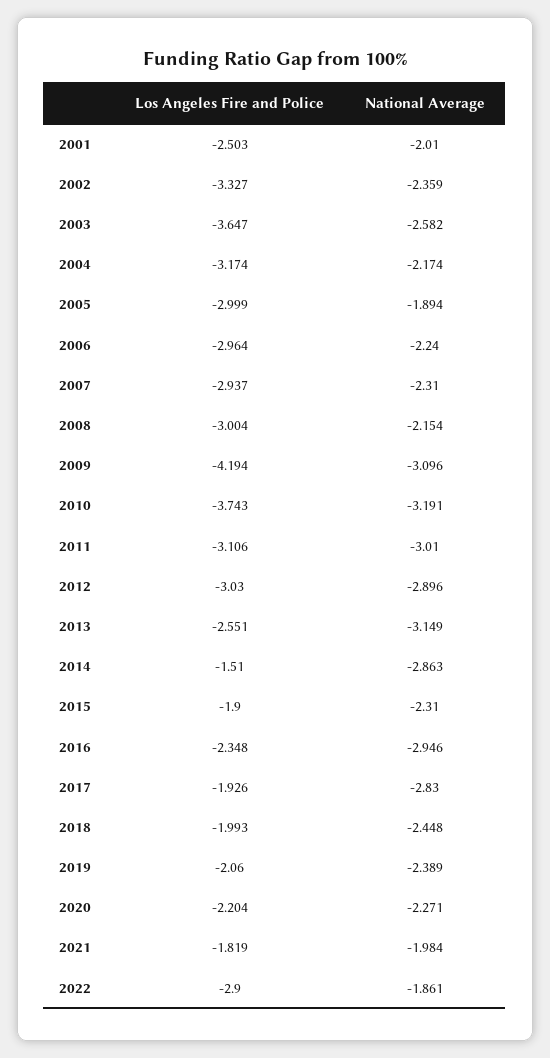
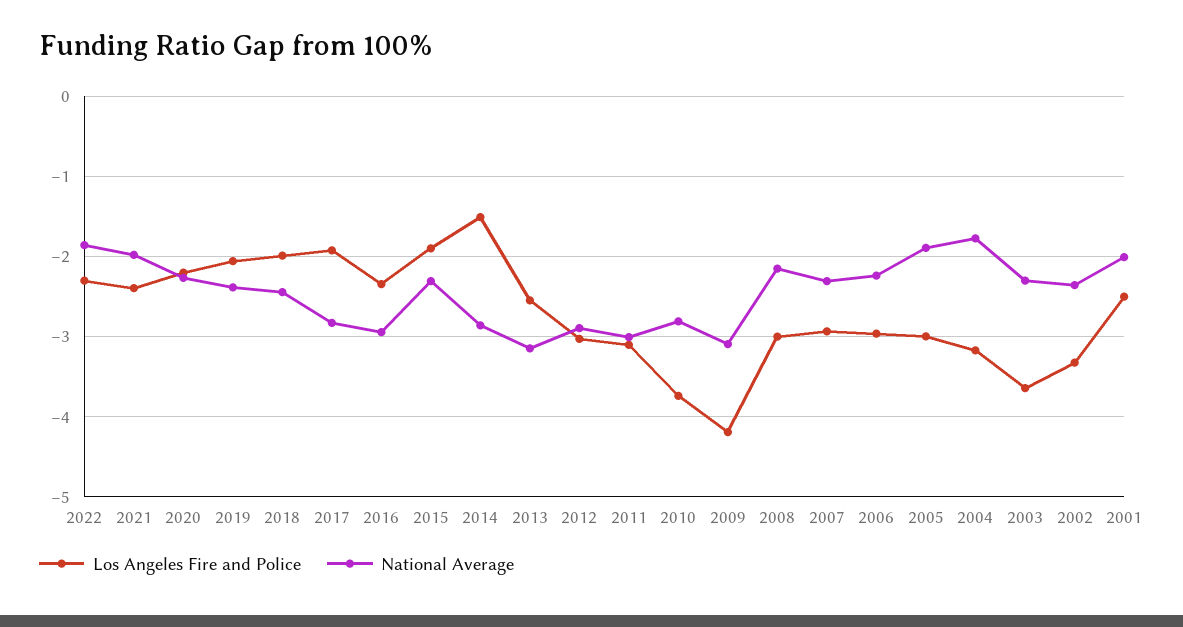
  {
    "Los Angeles Fire and Police": {
      "2001": -2.503,
      "2002": -3.327,
      "2003": -3.647,
      "2004": -3.174,
      "2005": -2.999,
      "2006": -2.964,
      "2007": -2.937,
      "2008": -3.004,
      "2009": -4.194,
      "2010": -3.743,
      "2011": -3.106,
      "2012": -3.03,
      "2013": -2.551,
      "2014": -1.51,
      "2015": -1.9,
      "2016": -2.348,
      "2017": -1.926,
      "2018": -1.993,
      "2019": -2.06,
      "2020": -2.204,
-     "2021": -1.819,
+     "2021": -2.4,
-     "2022": -2.9
+     "2022": -2.3
    },
    "National Average": {
      "2001": -2.01,
      "2002": -2.359,
-     "2003": -2.582,
+     "2003": -2.3,
-     "2004": -2.174,
+     "2004": -1.8,
      "2005": -1.894,
      "2006": -2.24,
      "2007": -2.31,
      "2008": -2.154,
      "2009": -3.096,
-     "2010": -3.191,
+     "2010": -2.8,
      "2011": -3.01,
      "2012": -2.896,
      "2013": -3.149,
      "2014": -2.863,
      "2015": -2.31,
      "2016": -2.946,
      "2017": -2.83,
      "2018": -2.448,
      "2019": -2.389,
      "2020": -2.271,
      "2021": -1.984,
      "2022": -1.861
    }
  }

